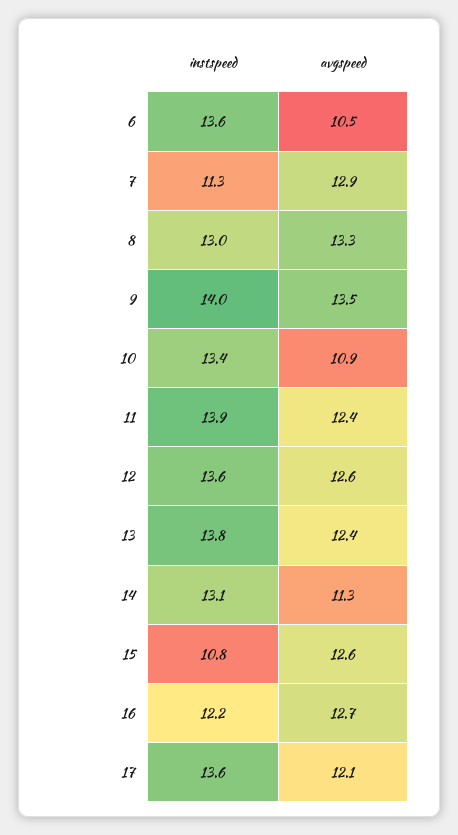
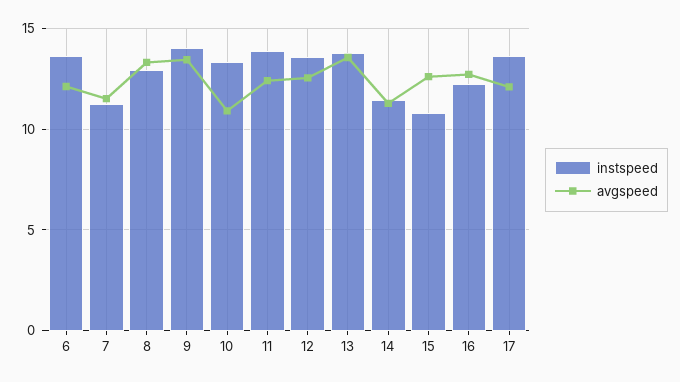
  {
    "instspeed": {
      "6": 13.6,
      "7": 11.3,
      "8": 13,
      "9": 14,
      "10": 13.4,
      "11": 13.9,
      "12": 13.6,
      "13": 13.8,
-     "14": 13.1,
+     "14": 11.5,
      "15": 10.8,
      "16": 12.2,
      "17": 13.6
    },
    "avgspeed": {
-     "6": 10.5,
+     "6": 12,
-     "7": 12.9,
+     "7": 11.5,
      "8": 13.3,
      "9": 13.5,
      "10": 10.9,
      "11": 12.4,
      "12": 12.6,
-     "13": 12.4,
+     "13": 13.5,
      "14": 11.3,
      "15": 12.6,
      "16": 12.7,
      "17": 12.1
    }
  }

